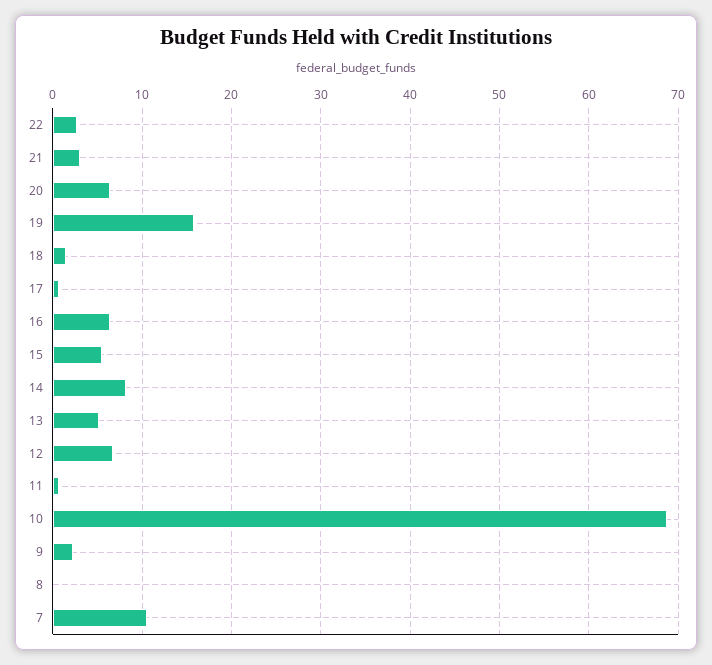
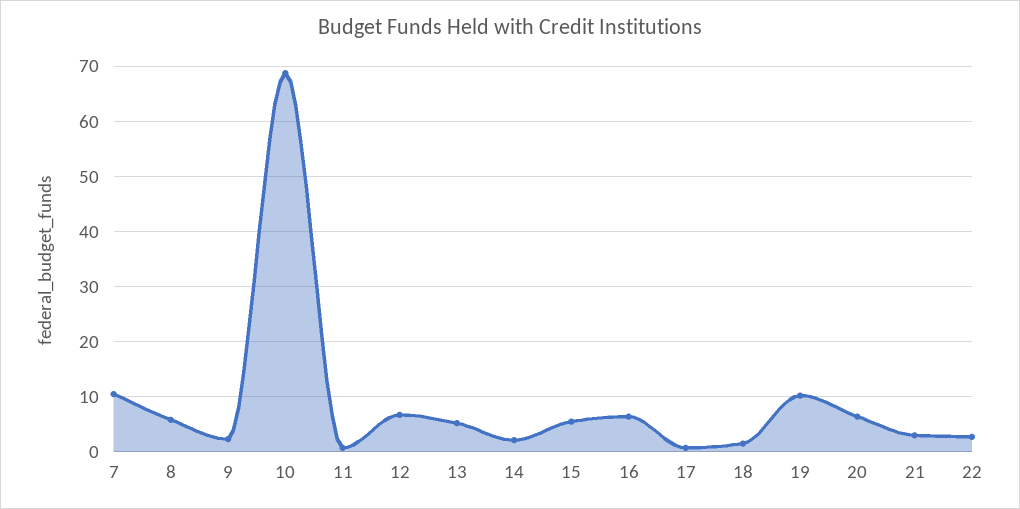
  {
    "22": 3,
    "21": 3,
    "20": 6,
-   "19": 16,
+   "19": 10,
    "18": 2,
    "17": 1,
    "16": 6,
    "15": 6,
-   "14": 8,
+   "14": 2,
    "13": 5,
    "12": 7,
    "11": 1,
    "10": 69,
    "9": 2,
-   "8": 0,
+   "8": 6,
    "7": 11
  }

